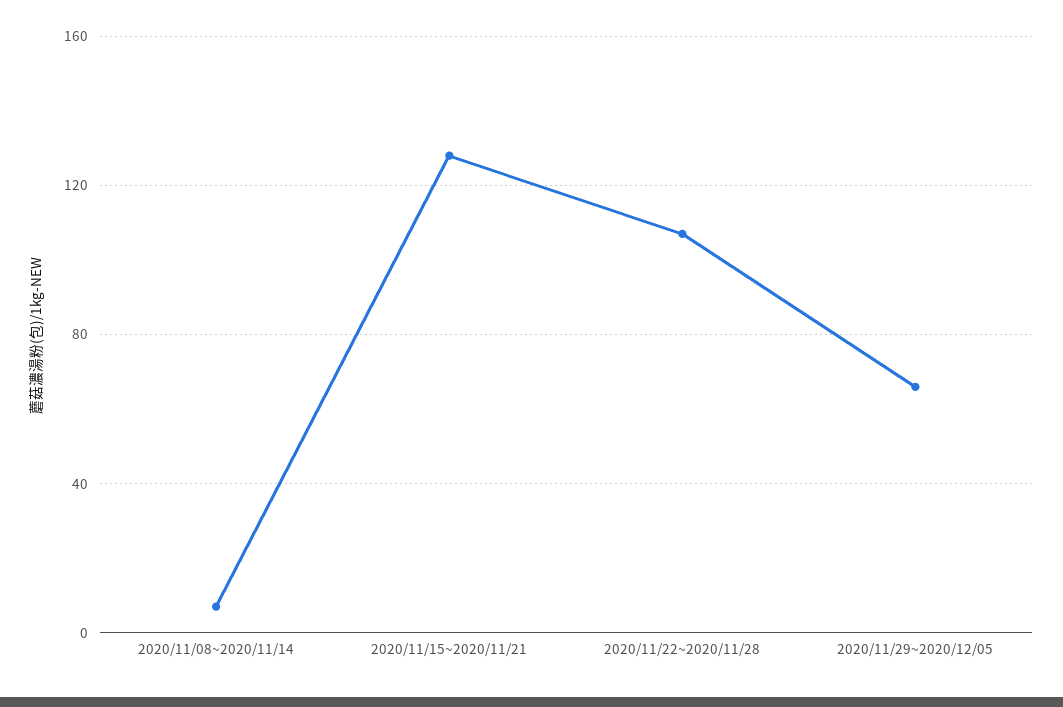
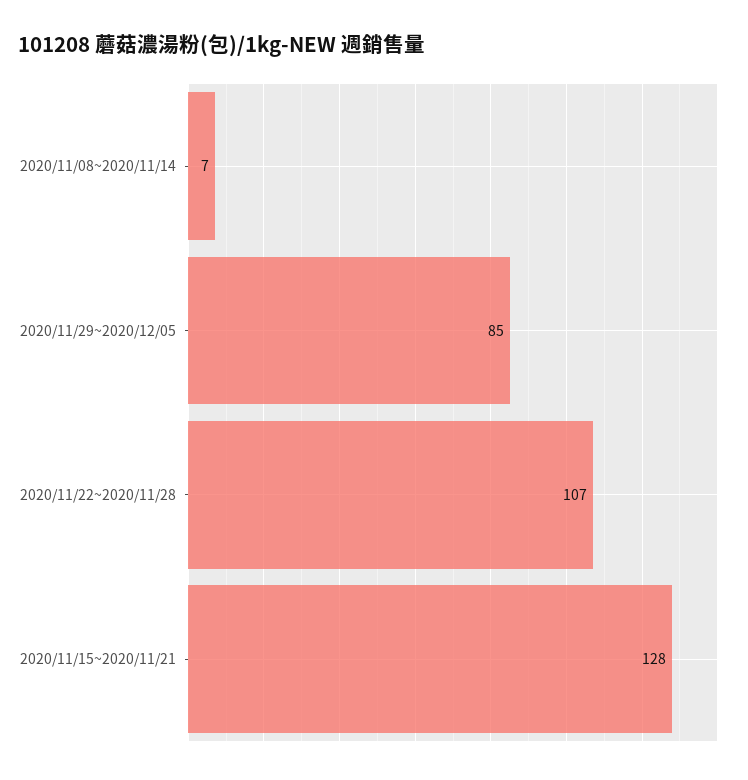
  {
    "2020/11/08~2020/11/14": 7,
    "2020/11/15~2020/11/21": 128,
    "2020/11/22~2020/11/28": 107,
-   "2020/11/29~2020/12/05": 65
+   "2020/11/29~2020/12/05": 85
  }

